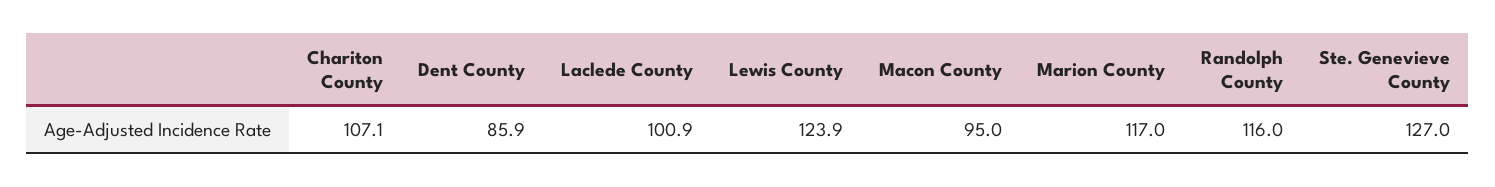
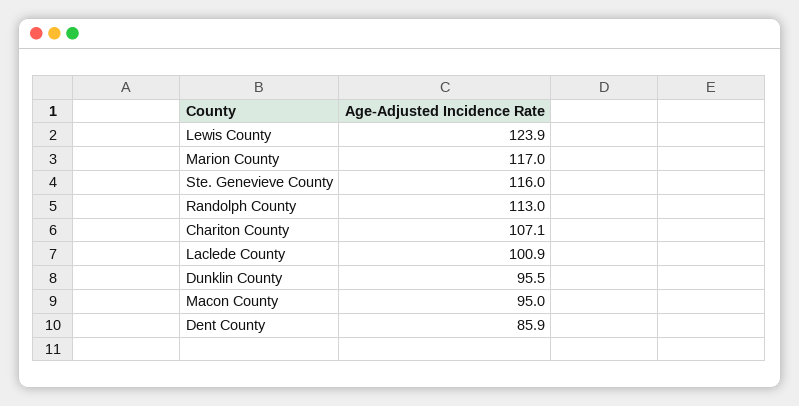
  {
    "Chariton County": 107.1,
    "Dent County": 85.9,
    "Laclede County": 100.9,
    "Lewis County": 123.9,
    "Macon County": 95,
    "Marion County": 117,
-   "Randolph County": 116,
+   "Randolph County": 113,
-   "Ste. Genevieve County": 127
+   "Ste. Genevieve County": 116,
+   "Dunklin County": 95.5
  }

